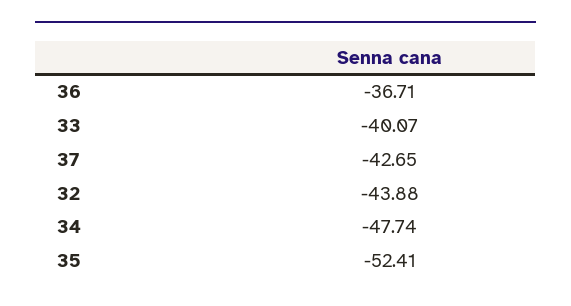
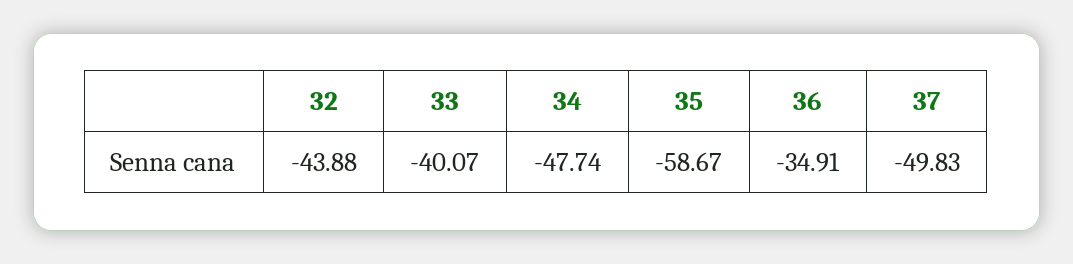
  {
-   "36": -36.71,
+   "36": -34.91,
    "33": -40.07,
-   "37": -42.65,
+   "37": -49.83,
    "32": -43.88,
    "34": -47.74,
-   "35": -52.41
+   "35": -58.67
  }

